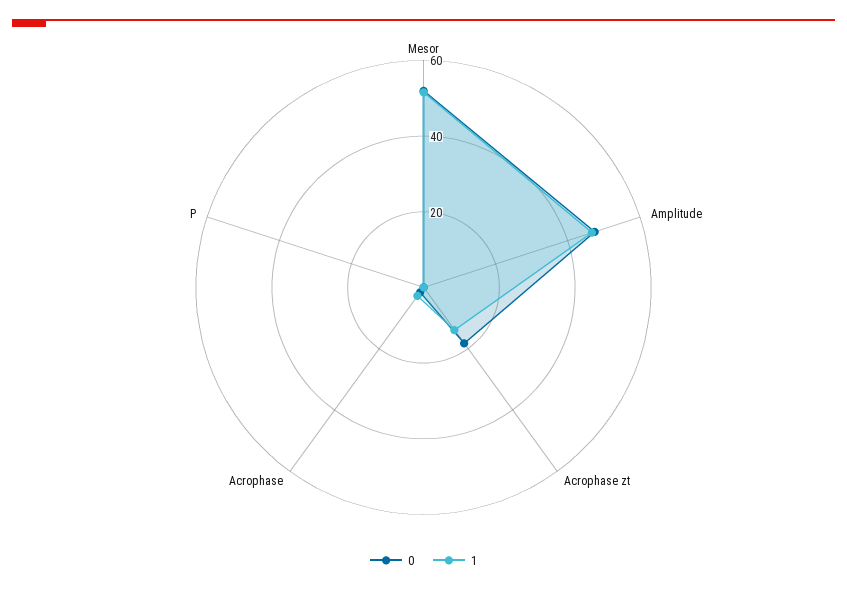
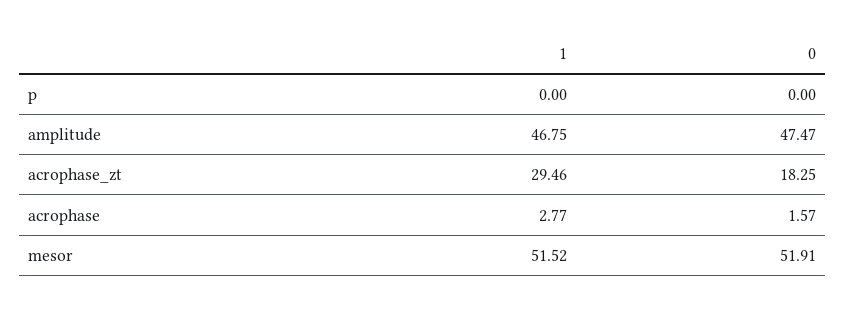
  {
    "0": {
      "Mesor": 51.91,
      "Amplitude": 47.47,
      "Acrophase zt": 18.25,
      "Acrophase": 1.57,
      "P": 0
    },
    "1": {
      "Mesor": 51.52,
      "Amplitude": 46.75,
-     "Acrophase zt": 15,
+     "Acrophase zt": 29.46,
      "Acrophase": 2.77,
      "P": 0
    }
  }

